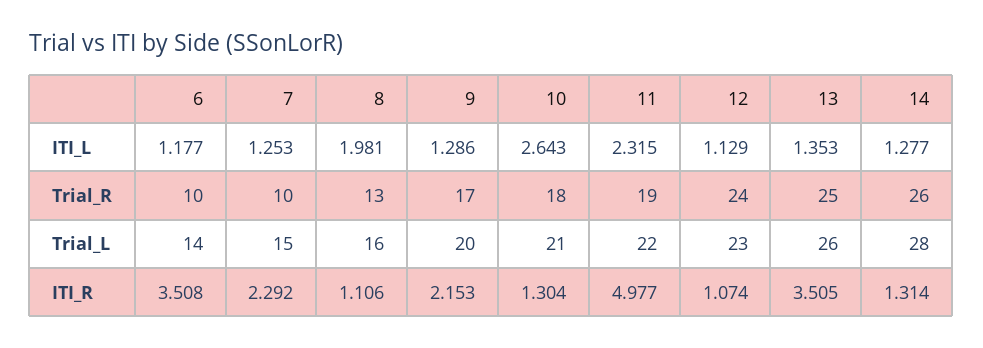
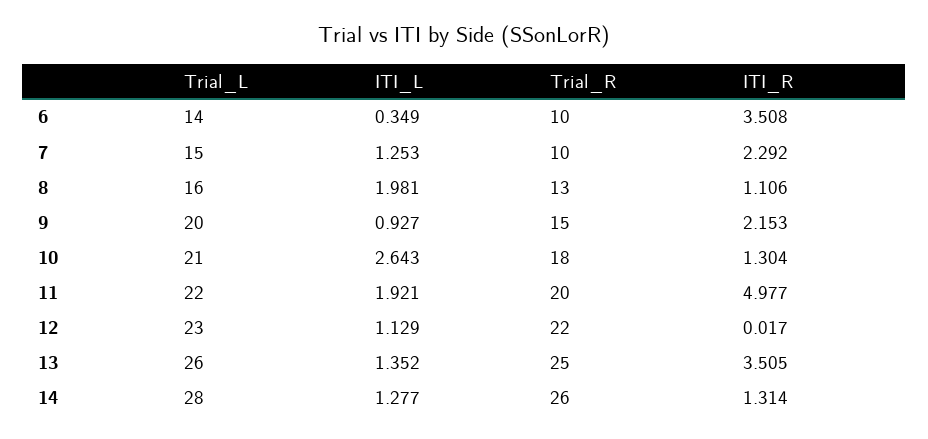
  {
    "6": {
-     "ITI_L": 1.177,
+     "ITI_L": 0.349,
      "Trial_R": 10,
      "Trial_L": 14,
      "ITI_R": 3.508
    },
    "7": {
      "ITI_L": 1.253,
      "Trial_R": 10,
      "Trial_L": 15,
      "ITI_R": 2.292
    },
    "8": {
      "ITI_L": 1.981,
      "Trial_R": 13,
      "Trial_L": 16,
      "ITI_R": 1.106
    },
    "9": {
-     "ITI_L": 1.286,
+     "ITI_L": 0.927,
-     "Trial_R": 17,
+     "Trial_R": 15,
      "Trial_L": 20,
      "ITI_R": 2.153
    },
    "10": {
      "ITI_L": 2.643,
      "Trial_R": 18,
      "Trial_L": 21,
      "ITI_R": 1.304
    },
    "11": {
-     "ITI_L": 2.315,
+     "ITI_L": 1.921,
-     "Trial_R": 19,
+     "Trial_R": 20,
      "Trial_L": 22,
      "ITI_R": 4.977
    },
    "12": {
      "ITI_L": 1.129,
-     "Trial_R": 24,
+     "Trial_R": 22,
      "Trial_L": 23,
-     "ITI_R": 1.074
+     "ITI_R": 0.017
    },
    "13": {
-     "ITI_L": 1.353,
+     "ITI_L": 1.352,
      "Trial_R": 25,
      "Trial_L": 26,
      "ITI_R": 3.505
    },
    "14": {
      "ITI_L": 1.277,
      "Trial_R": 26,
      "Trial_L": 28,
      "ITI_R": 1.314
    }
  }

